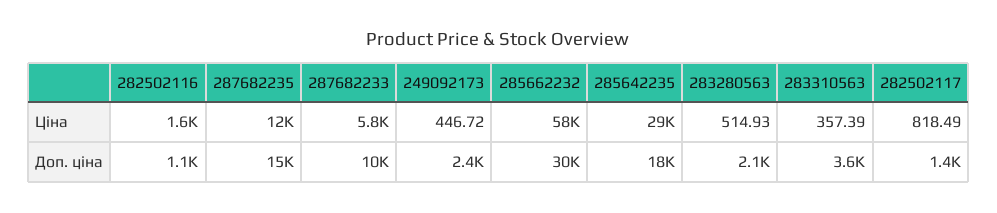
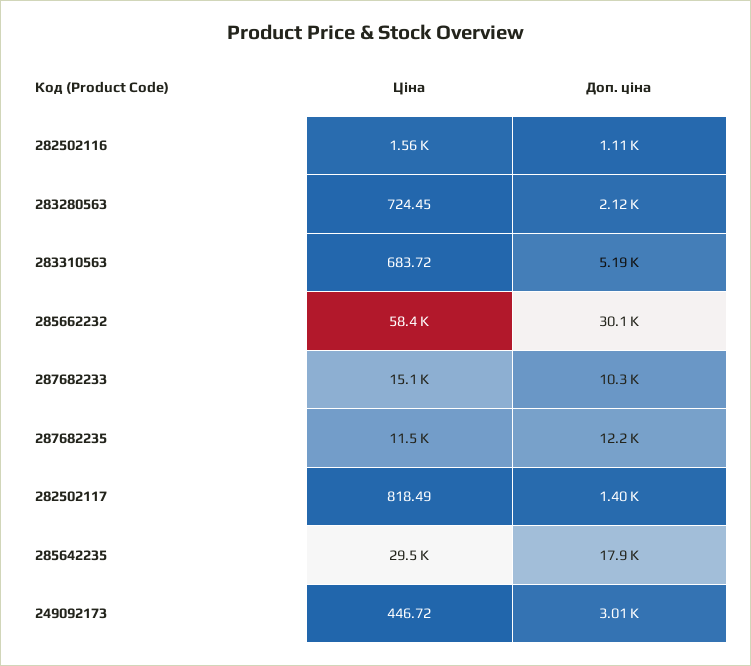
  {
    "282502116": {
      "Ціна": 1560,
      "Доп. ціна": 1110
    },
    "287682235": {
      "Ціна": 11500,
-     "Доп. ціна": 15000
+     "Доп. ціна": 12200
    },
    "287682233": {
-     "Ціна": 5800,
+     "Ціна": 15100,
      "Доп. ціна": 10300
    },
    "249092173": {
      "Ціна": 446.72,
-     "Доп. ціна": 2400
+     "Доп. ціна": 3010
    },
    "285662232": {
      "Ціна": 58400,
      "Доп. ціна": 30100
    },
    "285642235": {
      "Ціна": 29500,
      "Доп. ціна": 17900
    },
    "283280563": {
-     "Ціна": 514.93,
+     "Ціна": 724.45,
      "Доп. ціна": 2120
    },
    "283310563": {
-     "Ціна": 357.39,
+     "Ціна": 683.72,
-     "Доп. ціна": 3600
+     "Доп. ціна": 5190
    },
    "282502117": {
      "Ціна": 818.49,
      "Доп. ціна": 1400
    }
  }

